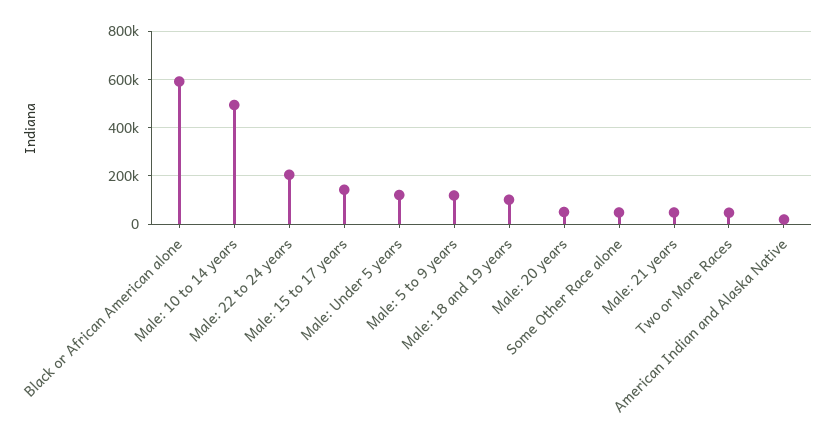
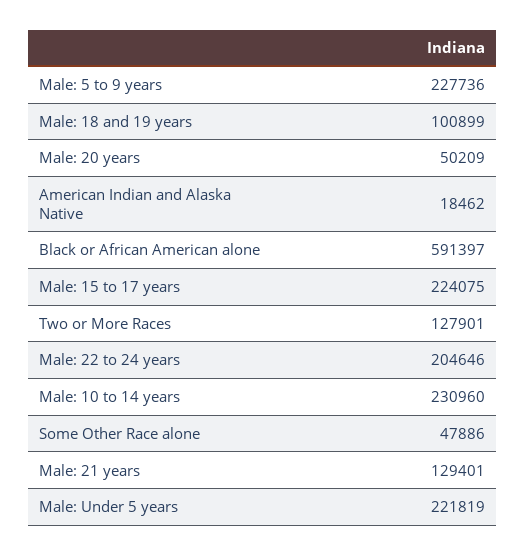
  {
    "Black or African American alone": 591397,
-   "Male: 10 to 14 years": 500000,
+   "Male: 10 to 14 years": 230960,
    "Male: 22 to 24 years": 204646,
-   "Male: 15 to 17 years": 150000,
+   "Male: 15 to 17 years": 224075,
-   "Male: Under 5 years": 125000,
+   "Male: Under 5 years": 221819,
-   "Male: 5 to 9 years": 125000,
+   "Male: 5 to 9 years": 227736,
    "Male: 18 and 19 years": 100899,
    "Male: 20 years": 50209,
    "Some Other Race alone": 47886,
-   "Male: 21 years": 50000,
+   "Male: 21 years": 129401,
-   "Two or More Races": 50000,
+   "Two or More Races": 127901,
    "American Indian and Alaska Native": 18462
  }

